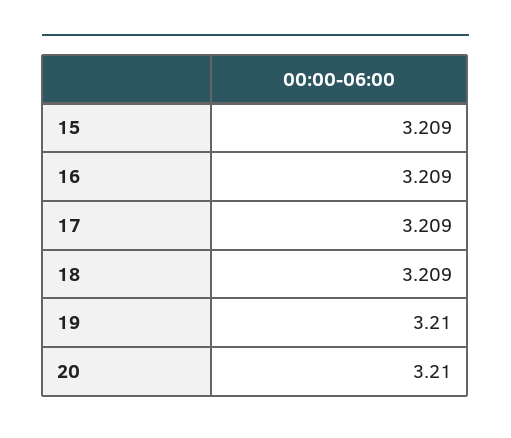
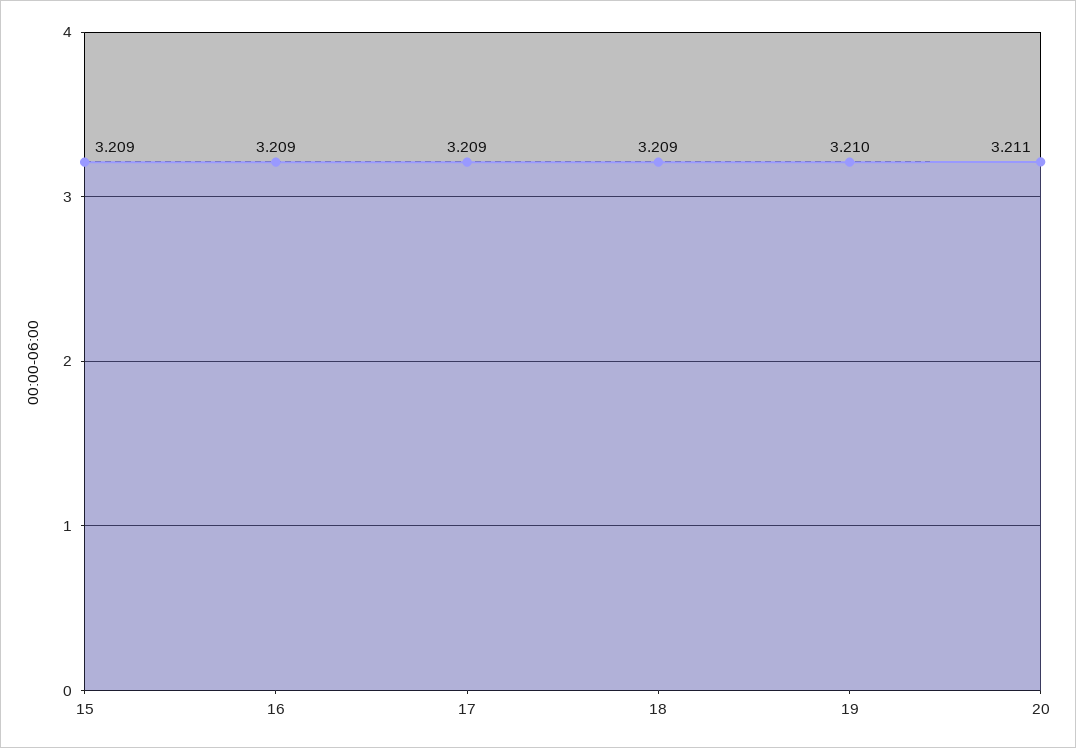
  {
    "15": 3.209,
    "16": 3.209,
    "17": 3.209,
    "18": 3.209,
    "19": 3.21,
-   "20": 3.21
+   "20": 3.211
  }

